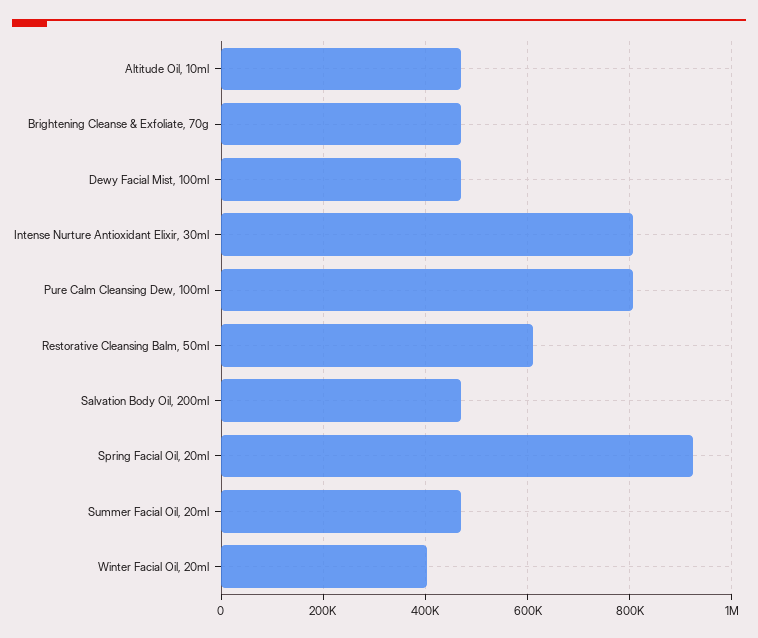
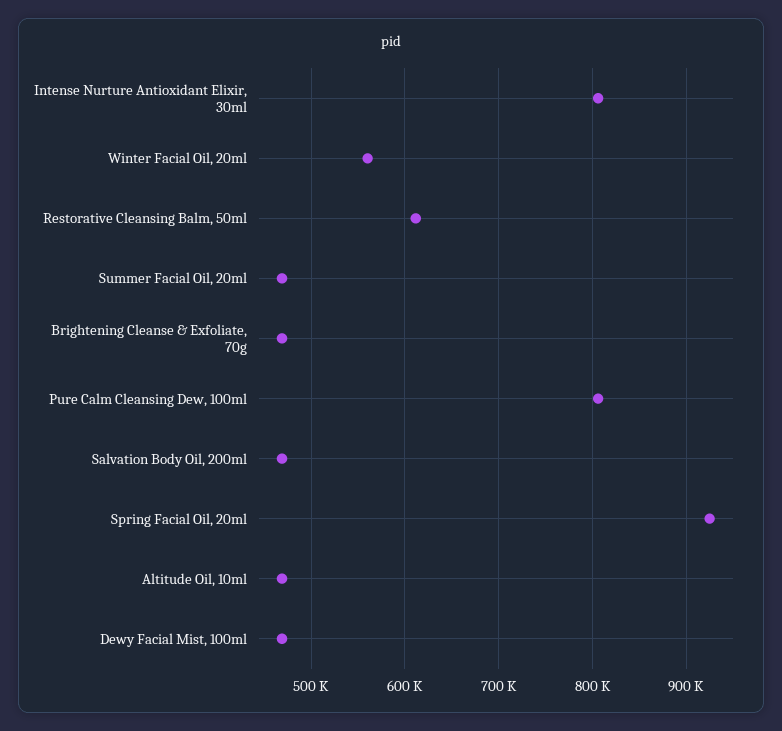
  {
    "Altitude Oil, 10ml": 470000,
    "Brightening Cleanse & Exfoliate, 70g": 470000,
    "Dewy Facial Mist, 100ml": 470000,
    "Intense Nurture Antioxidant Elixir, 30ml": 810000,
    "Pure Calm Cleansing Dew, 100ml": 810000,
    "Restorative Cleansing Balm, 50ml": 610000,
    "Salvation Body Oil, 200ml": 470000,
    "Spring Facial Oil, 20ml": 920000,
    "Summer Facial Oil, 20ml": 470000,
-   "Winter Facial Oil, 20ml": 400000
+   "Winter Facial Oil, 20ml": 560000
  }

